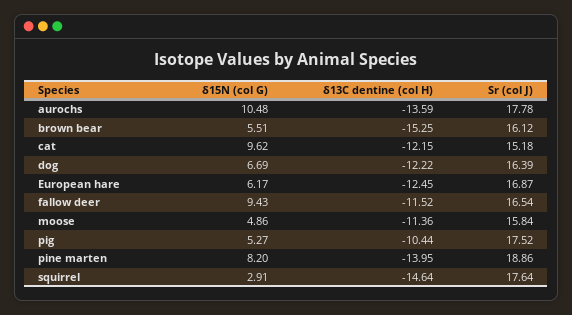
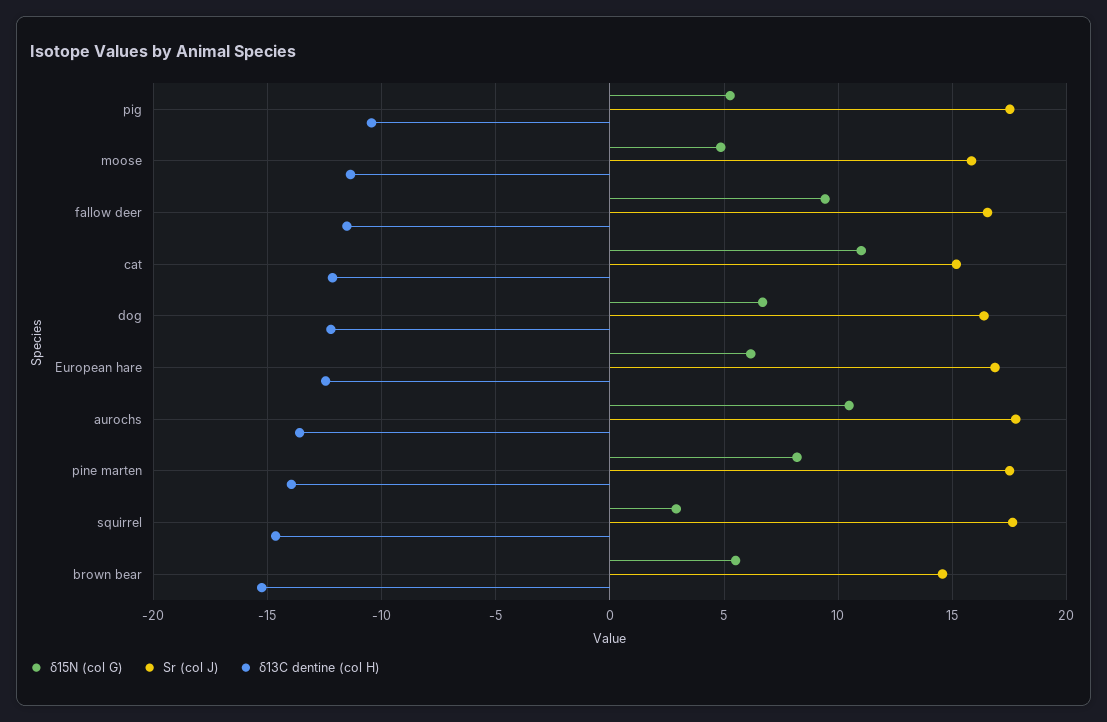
  {
    "δ15N (col G)": {
      "aurochs": 10.48,
      "brown bear": 5.51,
-     "cat": 9.62,
+     "cat": 11,
      "dog": 6.69,
      "European hare": 6.17,
      "fallow deer": 9.43,
      "moose": 4.86,
      "pig": 5.27,
      "pine marten": 8.2,
      "squirrel": 2.91
    },
    "δ13C dentine (col H)": {
      "aurochs": -13.59,
      "brown bear": -15.25,
      "cat": -12.15,
      "dog": -12.22,
      "European hare": -12.45,
      "fallow deer": -11.52,
      "moose": -11.36,
      "pig": -10.44,
      "pine marten": -13.95,
      "squirrel": -14.64
    },
    "Sr (col J)": {
      "aurochs": 17.78,
-     "brown bear": 16.12,
+     "brown bear": 14.5,
      "cat": 15.18,
      "dog": 16.39,
      "European hare": 16.87,
      "fallow deer": 16.54,
      "moose": 15.84,
      "pig": 17.52,
-     "pine marten": 18.86,
+     "pine marten": 17.5,
      "squirrel": 17.64
    }
  }

